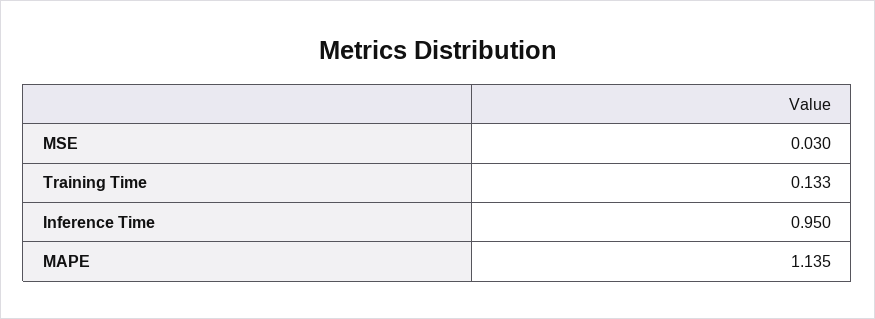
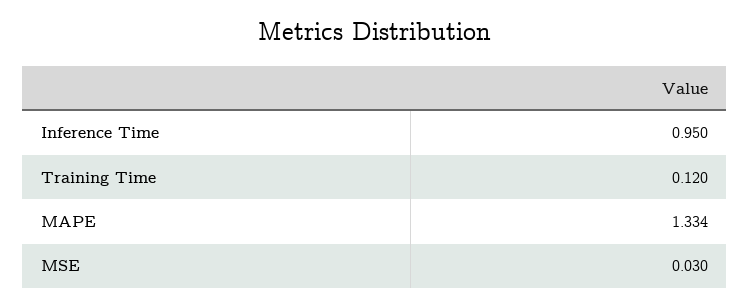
  {
    "MSE": 0.03,
-   "Training Time": 0.133,
+   "Training Time": 0.12,
    "Inference Time": 0.95,
-   "MAPE": 1.135
+   "MAPE": 1.334
  }

